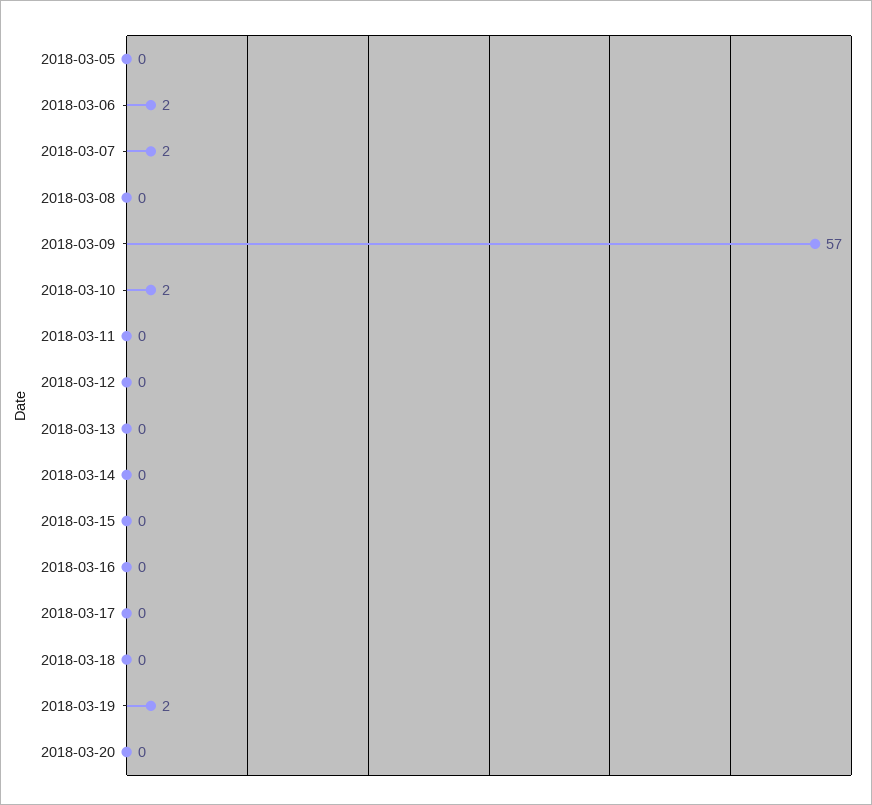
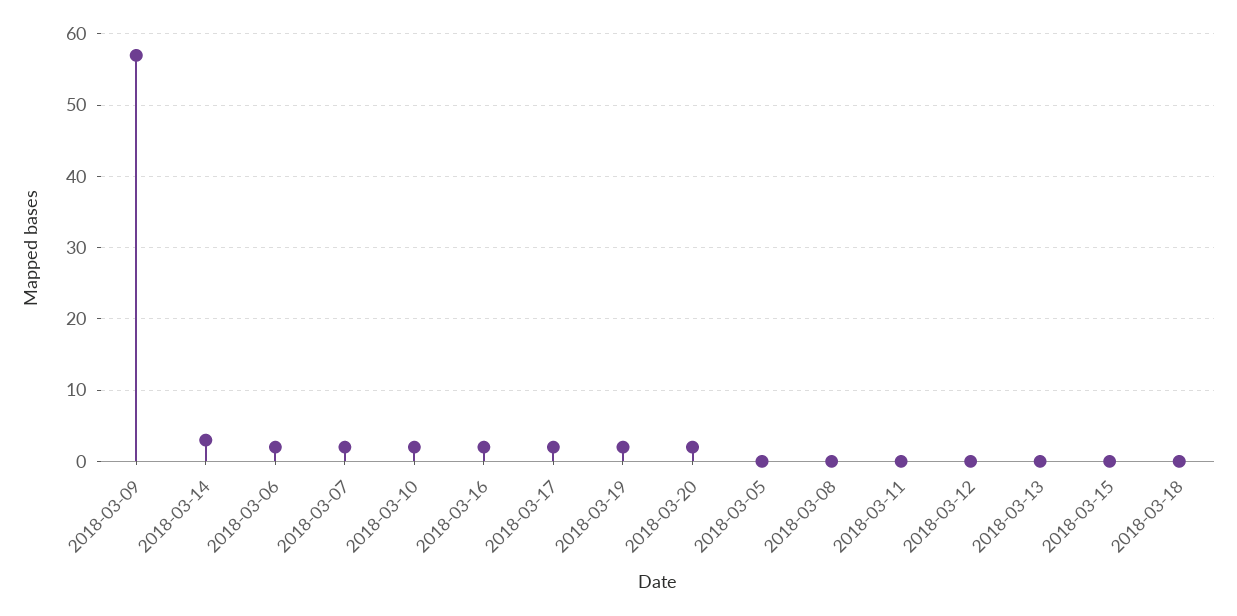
  {
    "2018-03-05": 0,
    "2018-03-06": 2,
    "2018-03-07": 2,
    "2018-03-08": 0,
    "2018-03-09": 57,
    "2018-03-10": 2,
    "2018-03-11": 0,
    "2018-03-12": 0,
    "2018-03-13": 0,
-   "2018-03-14": 0,
+   "2018-03-14": 3,
    "2018-03-15": 0,
-   "2018-03-16": 0,
+   "2018-03-16": 2,
-   "2018-03-17": 0,
+   "2018-03-17": 2,
    "2018-03-18": 0,
    "2018-03-19": 2,
-   "2018-03-20": 0
+   "2018-03-20": 2
  }

